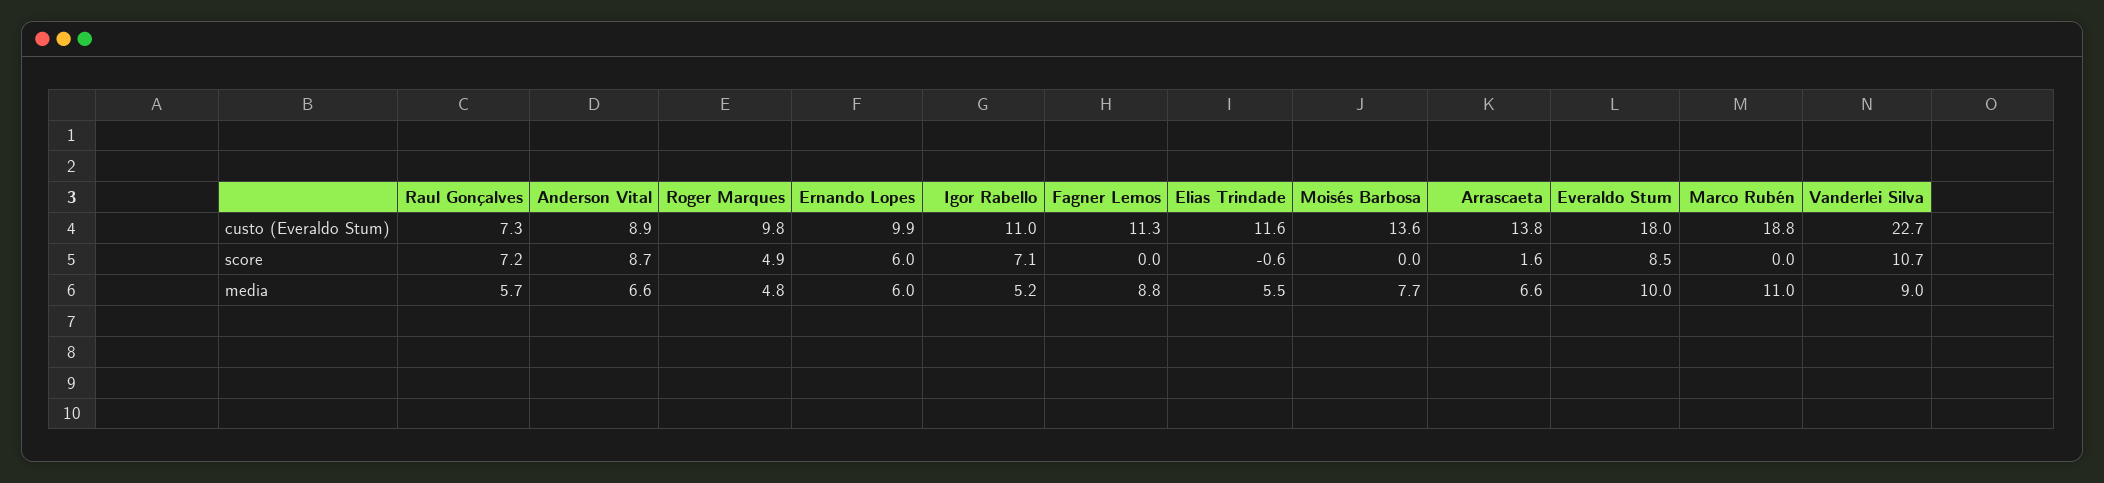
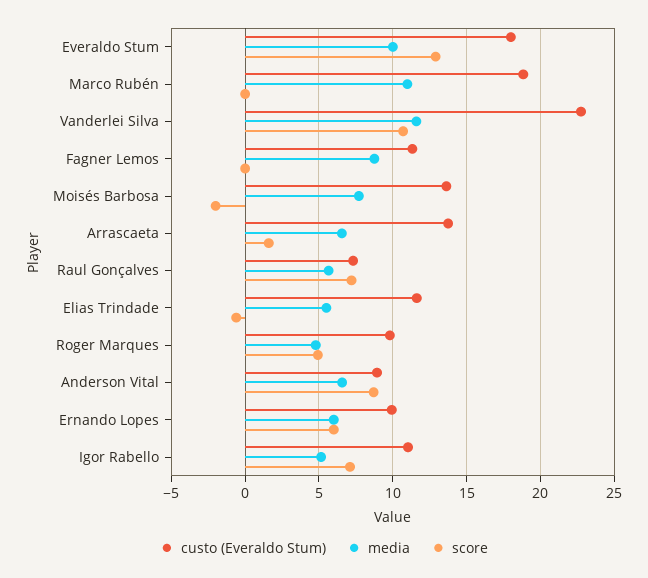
  {
    "custo (Everaldo Stum)": {
      "Raul Gonçalves": 7.3,
      "Anderson Vital": 8.9,
      "Roger Marques": 9.8,
      "Ernando Lopes": 9.9,
      "Igor Rabello": 11,
      "Fagner Lemos": 11.3,
      "Elias Trindade": 11.6,
      "Moisés Barbosa": 13.6,
      "Arrascaeta": 13.8,
      "Everaldo Stum": 18,
      "Marco Rubén": 18.8,
      "Vanderlei Silva": 22.7
    },
    "score": {
      "Raul Gonçalves": 7.2,
      "Anderson Vital": 8.7,
      "Roger Marques": 4.9,
      "Ernando Lopes": 6,
      "Igor Rabello": 7.1,
      "Fagner Lemos": 0,
      "Elias Trindade": -0.6,
-     "Moisés Barbosa": 0,
+     "Moisés Barbosa": -2,
      "Arrascaeta": 1.6,
-     "Everaldo Stum": 8.5,
+     "Everaldo Stum": 13,
      "Marco Rubén": 0,
      "Vanderlei Silva": 10.7
    },
    "media": {
      "Raul Gonçalves": 5.7,
      "Anderson Vital": 6.6,
      "Roger Marques": 4.8,
      "Ernando Lopes": 6,
      "Igor Rabello": 5.2,
      "Fagner Lemos": 8.8,
      "Elias Trindade": 5.5,
      "Moisés Barbosa": 7.7,
      "Arrascaeta": 6.6,
      "Everaldo Stum": 10,
      "Marco Rubén": 11,
-     "Vanderlei Silva": 9
+     "Vanderlei Silva": 11.5
    }
  }

